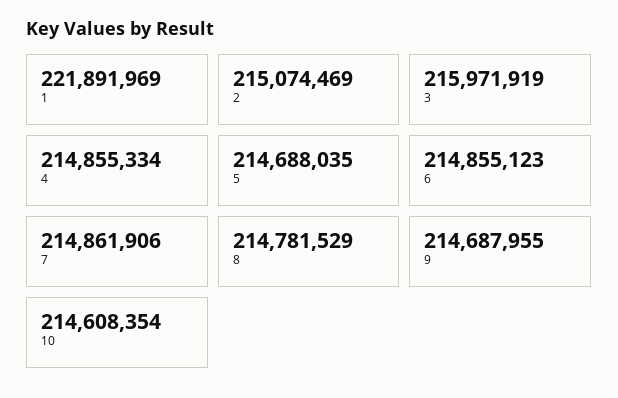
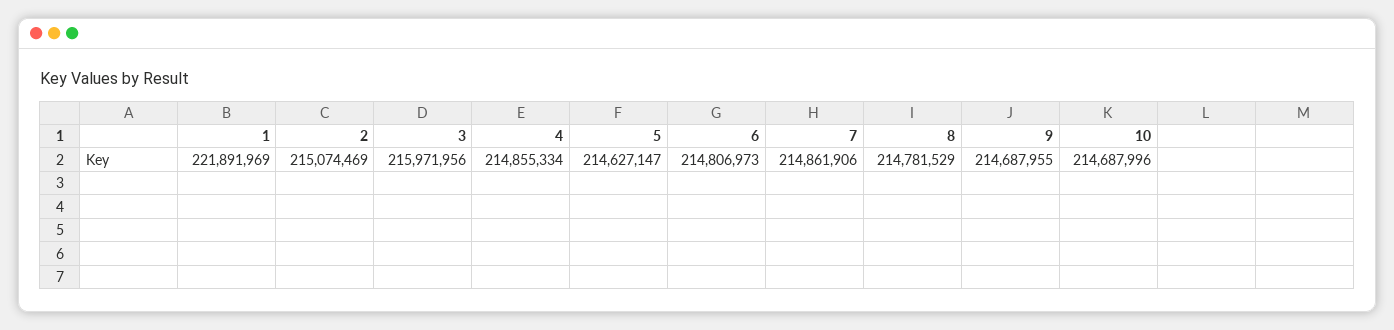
  {
    "1": 221891969,
    "2": 215074469,
-   "3": 215971919,
+   "3": 215971956,
    "4": 214855334,
-   "5": 214688035,
+   "5": 214627147,
-   "6": 214855123,
+   "6": 214806973,
    "7": 214861906,
    "8": 214781529,
    "9": 214687955,
-   "10": 214608354
+   "10": 214687996
  }

